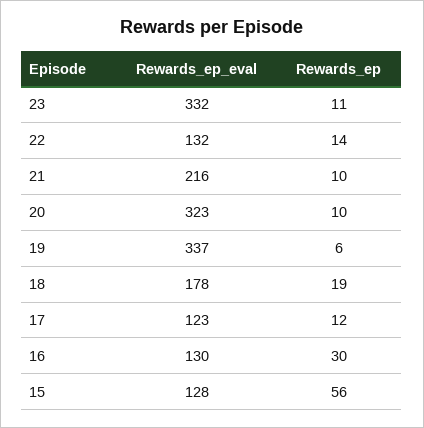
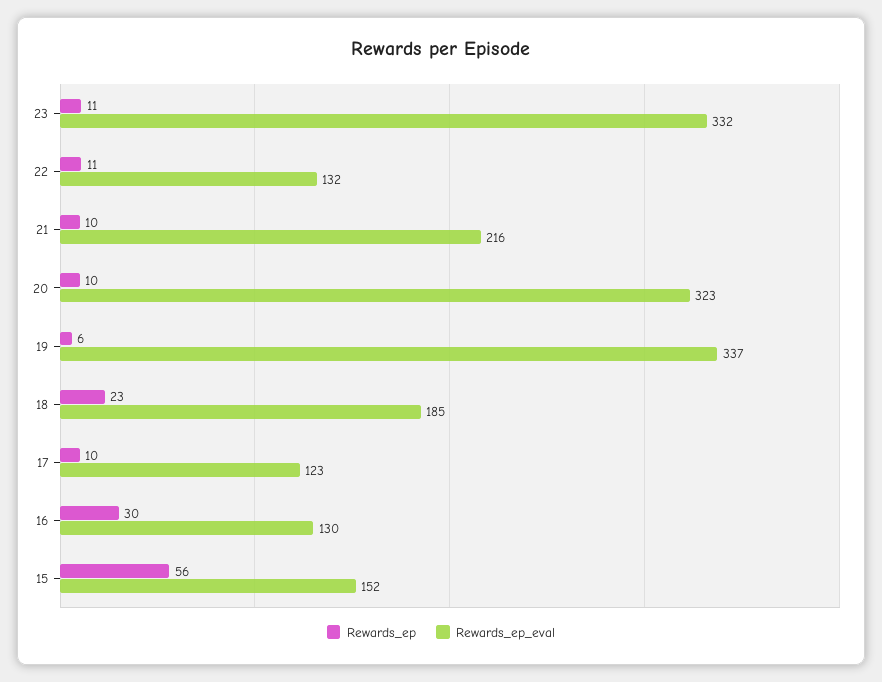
  {
    "Rewards_ep_eval": {
      "23": 332,
      "22": 132,
      "21": 216,
      "20": 323,
      "19": 337,
-     "18": 178,
+     "18": 185,
      "17": 123,
      "16": 130,
-     "15": 128
+     "15": 152
    },
    "Rewards_ep": {
      "23": 11,
-     "22": 14,
+     "22": 11,
      "21": 10,
      "20": 10,
      "19": 6,
-     "18": 19,
+     "18": 23,
-     "17": 12,
+     "17": 10,
      "16": 30,
      "15": 56
    }
  }

